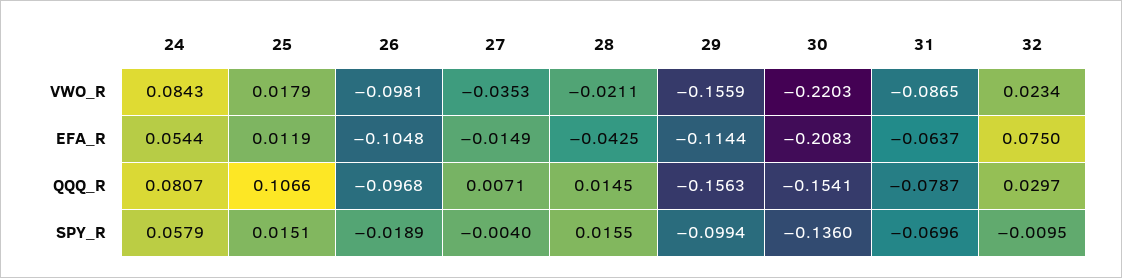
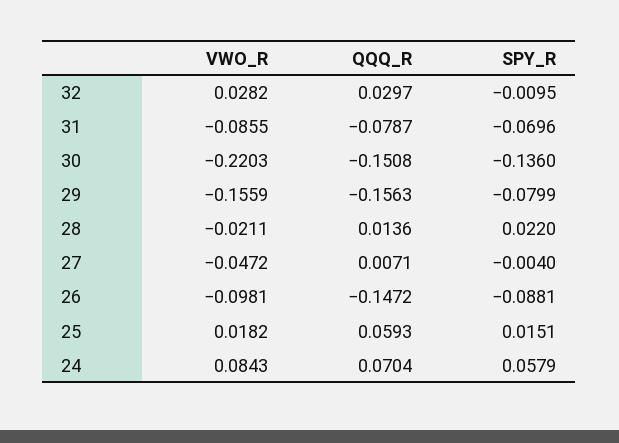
  {
    "24": {
      "VWO_R": 0.0843,
-     "EFA_R": 0.0544,
-     "QQQ_R": 0.0807,
+     "QQQ_R": 0.0704,
      "SPY_R": 0.0579
    },
    "25": {
-     "VWO_R": 0.0179,
+     "VWO_R": 0.0182,
-     "EFA_R": 0.0119,
-     "QQQ_R": 0.1066,
+     "QQQ_R": 0.0593,
      "SPY_R": 0.0151
    },
    "26": {
      "VWO_R": -0.0981,
-     "EFA_R": -0.1048,
-     "QQQ_R": -0.0968,
+     "QQQ_R": -0.1472,
-     "SPY_R": -0.0189
+     "SPY_R": -0.0881
    },
    "27": {
-     "VWO_R": -0.0353,
+     "VWO_R": -0.0472,
-     "EFA_R": -0.0149,
      "QQQ_R": 0.0071,
      "SPY_R": -0.004
    },
    "28": {
      "VWO_R": -0.0211,
-     "EFA_R": -0.0425,
-     "QQQ_R": 0.0145,
+     "QQQ_R": 0.0136,
-     "SPY_R": 0.0155
+     "SPY_R": 0.022
    },
    "29": {
      "VWO_R": -0.1559,
-     "EFA_R": -0.1144,
      "QQQ_R": -0.1563,
-     "SPY_R": -0.0994
+     "SPY_R": -0.0799
    },
    "30": {
      "VWO_R": -0.2203,
-     "EFA_R": -0.2083,
-     "QQQ_R": -0.1541,
+     "QQQ_R": -0.1508,
      "SPY_R": -0.136
    },
    "31": {
-     "VWO_R": -0.0865,
+     "VWO_R": -0.0855,
-     "EFA_R": -0.0637,
      "QQQ_R": -0.0787,
      "SPY_R": -0.0696
    },
    "32": {
-     "VWO_R": 0.0234,
+     "VWO_R": 0.0282,
-     "EFA_R": 0.075,
      "QQQ_R": 0.0297,
      "SPY_R": -0.0095
    }
  }

